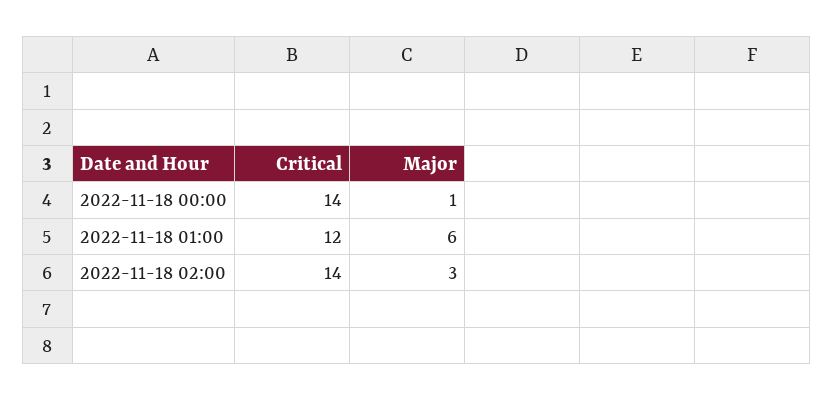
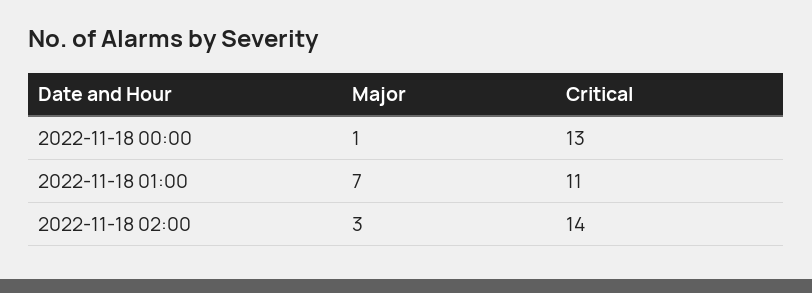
  {
    "Critical": {
-     "2022-11-18 00:00": 14,
+     "2022-11-18 00:00": 13,
-     "2022-11-18 01:00": 12,
+     "2022-11-18 01:00": 11,
      "2022-11-18 02:00": 14
    },
    "Major": {
      "2022-11-18 00:00": 1,
-     "2022-11-18 01:00": 6,
+     "2022-11-18 01:00": 7,
      "2022-11-18 02:00": 3
    }
  }

